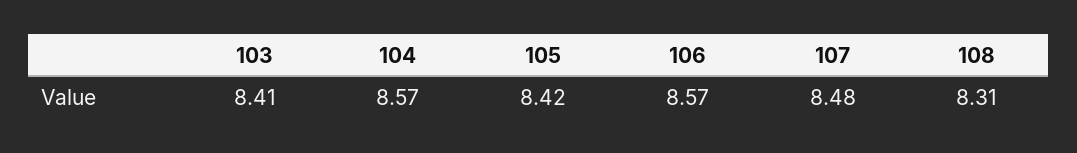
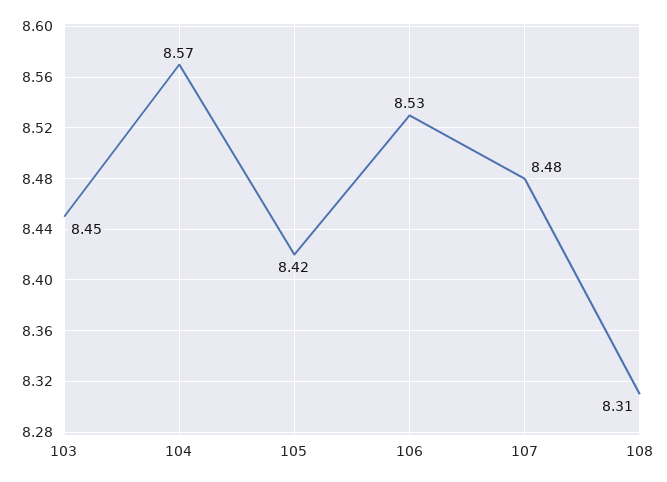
  {
-   "103": 8.41,
+   "103": 8.45,
    "104": 8.57,
    "105": 8.42,
-   "106": 8.57,
+   "106": 8.53,
    "107": 8.48,
    "108": 8.31
  }

